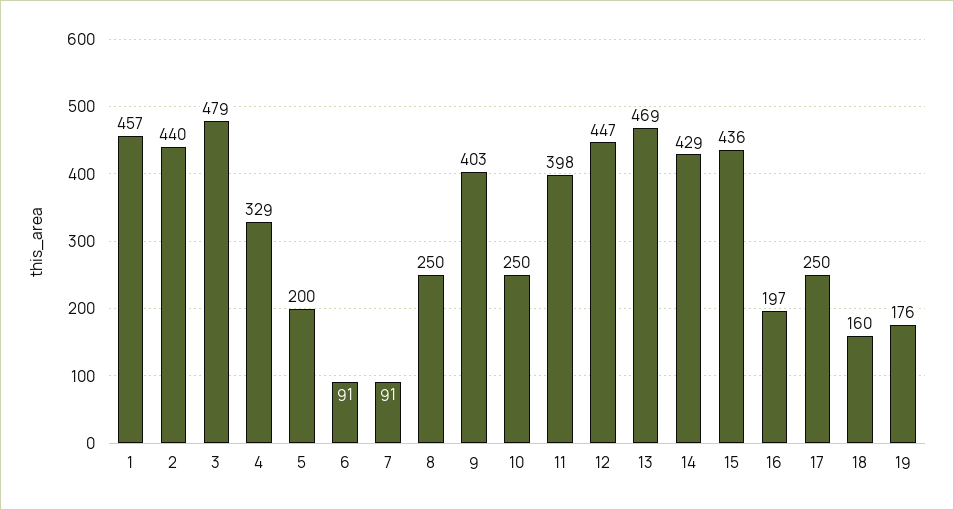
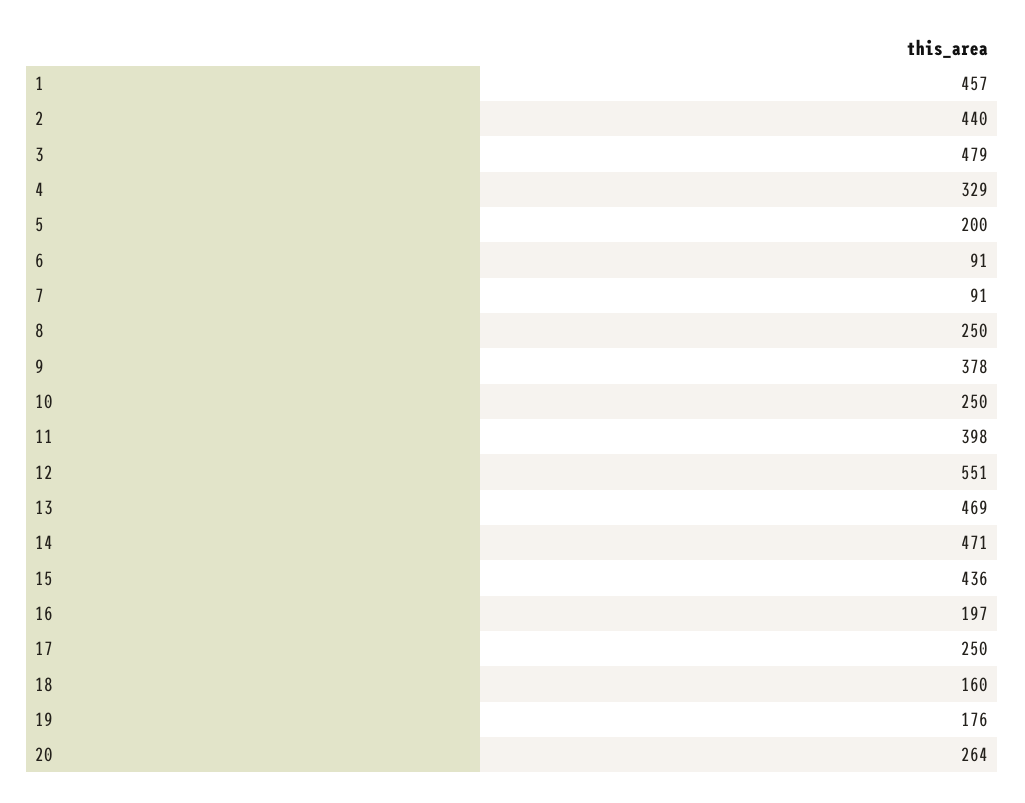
  {
    "1": 457,
    "2": 440,
    "3": 479,
    "4": 329,
    "5": 200,
    "6": 91,
    "7": 91,
    "8": 250,
-   "9": 403,
+   "9": 378,
    "10": 250,
    "11": 398,
-   "12": 447,
+   "12": 551,
    "13": 469,
-   "14": 429,
+   "14": 471,
    "15": 436,
    "16": 197,
    "17": 250,
    "18": 160,
-   "19": 176
+   "19": 176,
+   "20": 264
  }

